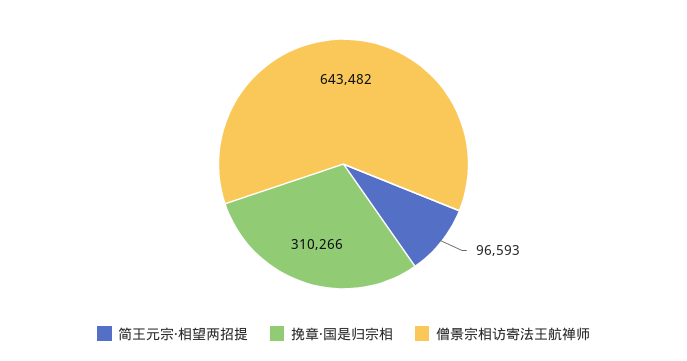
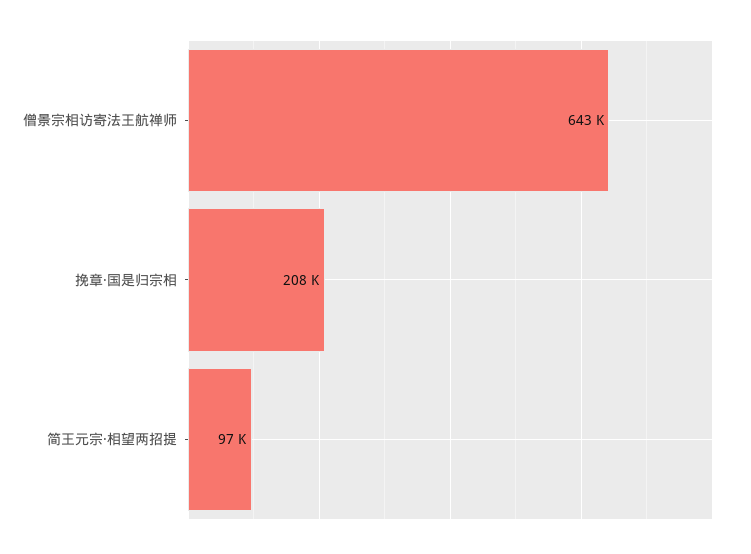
  {
    "简王元宗·相望两招提": 96593,
-   "挽章·国是归宗相": 310266,
+   "挽章·国是归宗相": 208000,
    "僧景宗相访寄法王航禅师": 643482
  }

